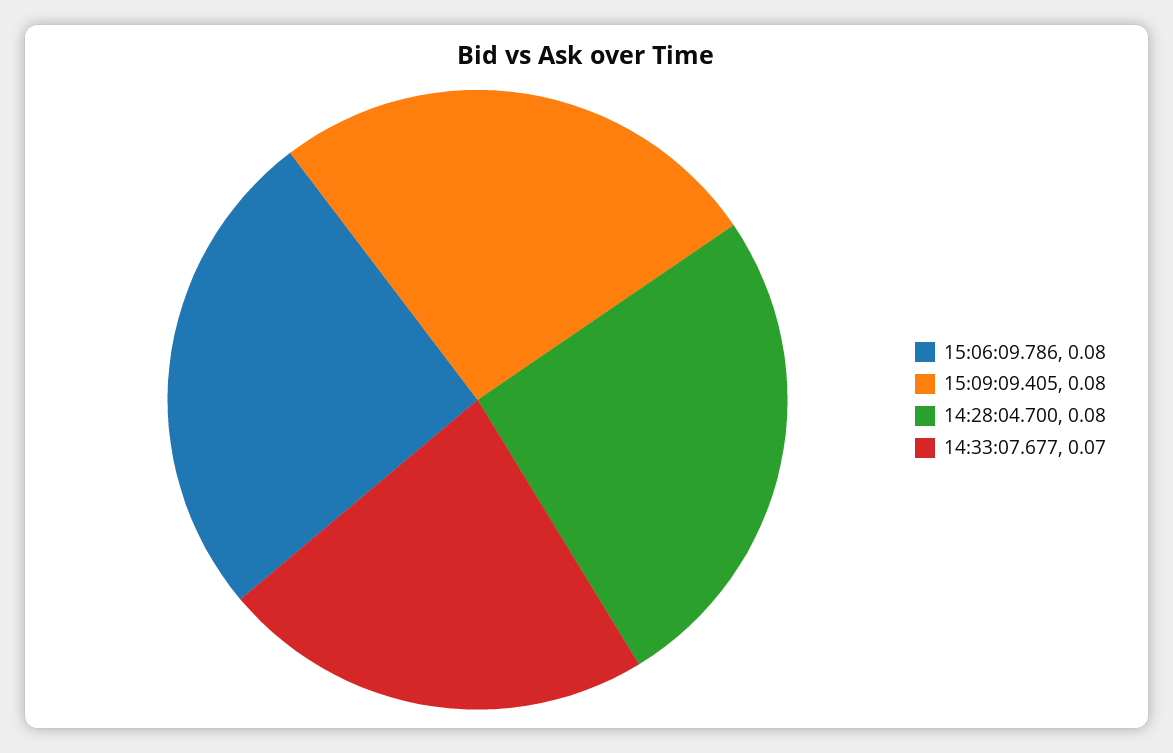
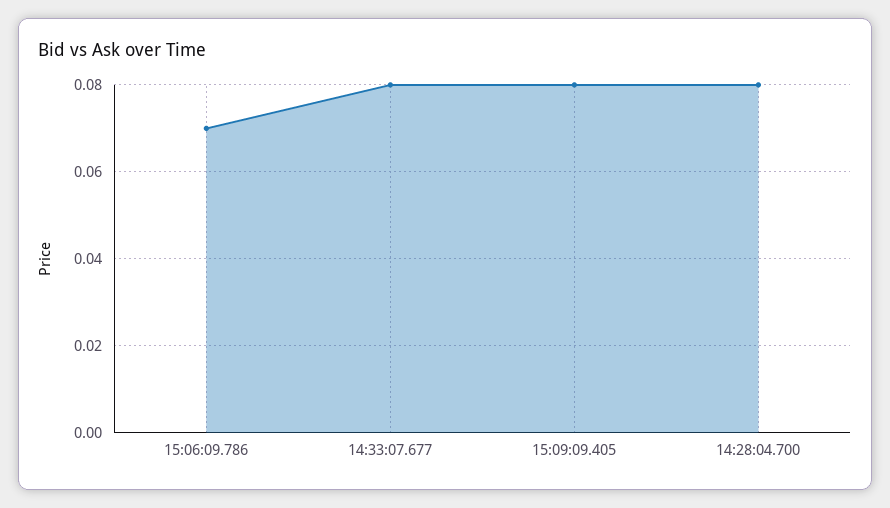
  {
-   "15:06:09.786": 0.08,
+   "15:06:09.786": 0.07,
    "15:09:09.405": 0.08,
    "14:28:04.700": 0.08,
-   "14:33:07.677": 0.07
+   "14:33:07.677": 0.08
  }

